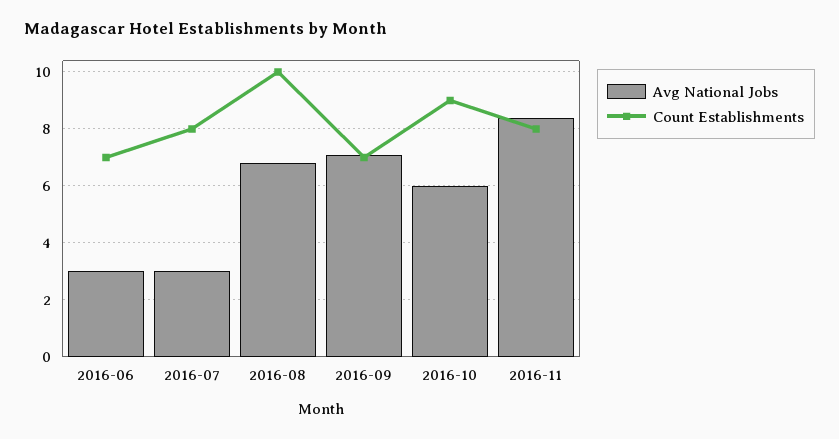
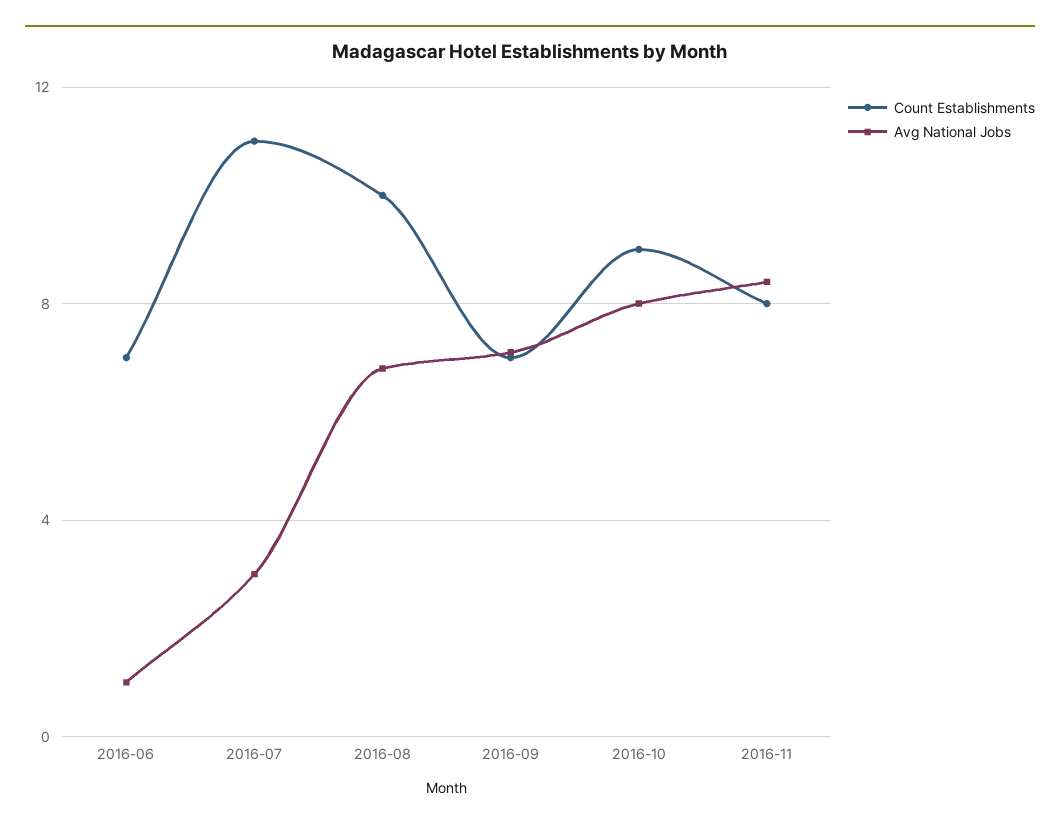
  {
    "Avg National Jobs": {
-     "2016-06": 3,
+     "2016-06": 1,
      "2016-07": 3,
      "2016-08": 7,
      "2016-09": 7,
-     "2016-10": 6,
+     "2016-10": 8,
      "2016-11": 8.5
    },
    "Count Establishments": {
      "2016-06": 7,
-     "2016-07": 8,
+     "2016-07": 11,
      "2016-08": 10,
      "2016-09": 7,
      "2016-10": 9,
      "2016-11": 8
    }
  }

